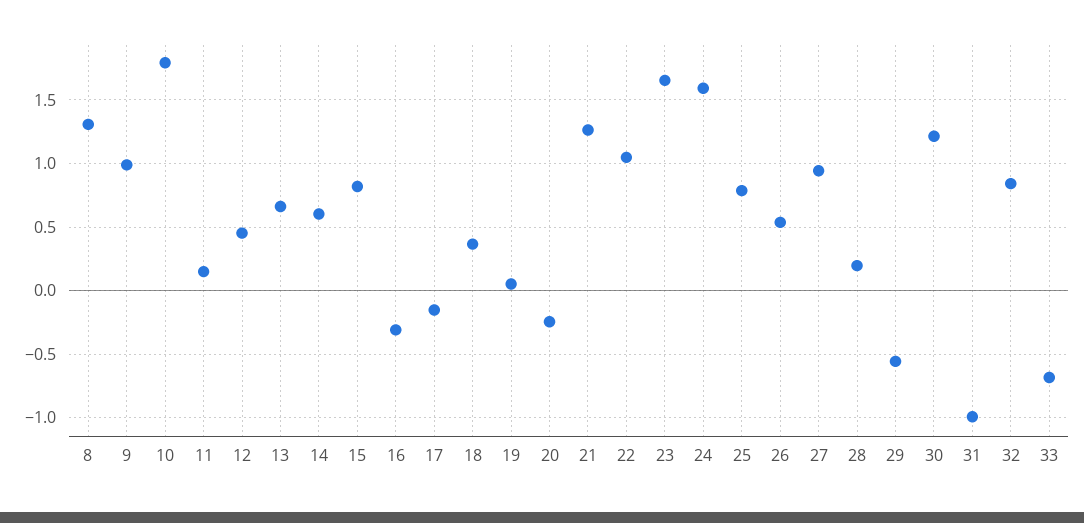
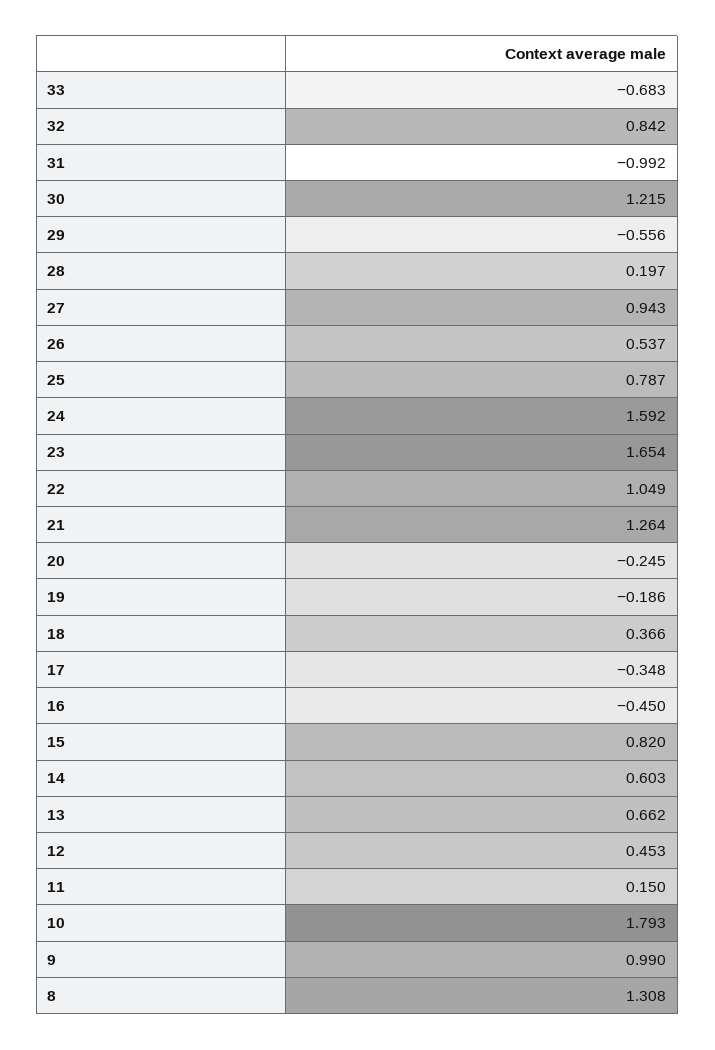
  {
    "8": 1.308,
    "9": 0.99,
    "10": 1.793,
    "11": 0.15,
    "12": 0.453,
    "13": 0.662,
    "14": 0.603,
    "15": 0.82,
-   "16": -0.3,
+   "16": -0.45,
-   "17": -0.15,
+   "17": -0.348,
    "18": 0.366,
-   "19": 0.05,
+   "19": -0.186,
    "20": -0.245,
    "21": 1.264,
    "22": 1.049,
    "23": 1.654,
    "24": 1.592,
    "25": 0.787,
    "26": 0.537,
    "27": 0.943,
    "28": 0.197,
    "29": -0.556,
    "30": 1.215,
    "31": -0.992,
    "32": 0.842,
    "33": -0.683
  }

